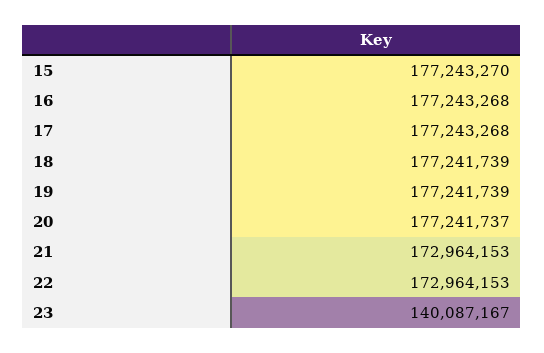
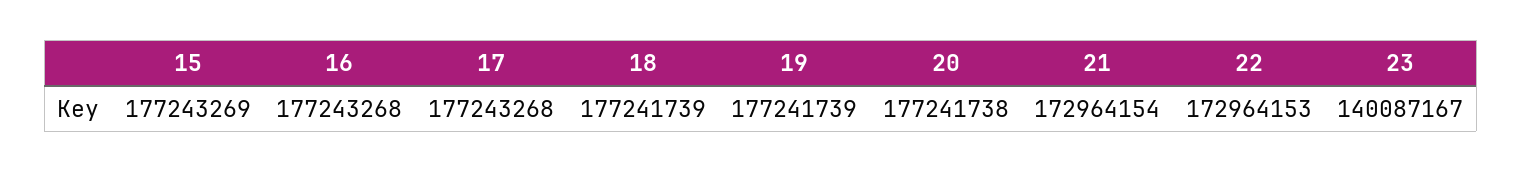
  {
-   "15": 177243270,
+   "15": 177243269,
    "16": 177243268,
    "17": 177243268,
    "18": 177241739,
    "19": 177241739,
-   "20": 177241737,
+   "20": 177241738,
-   "21": 172964153,
+   "21": 172964154,
    "22": 172964153,
    "23": 140087167
  }

